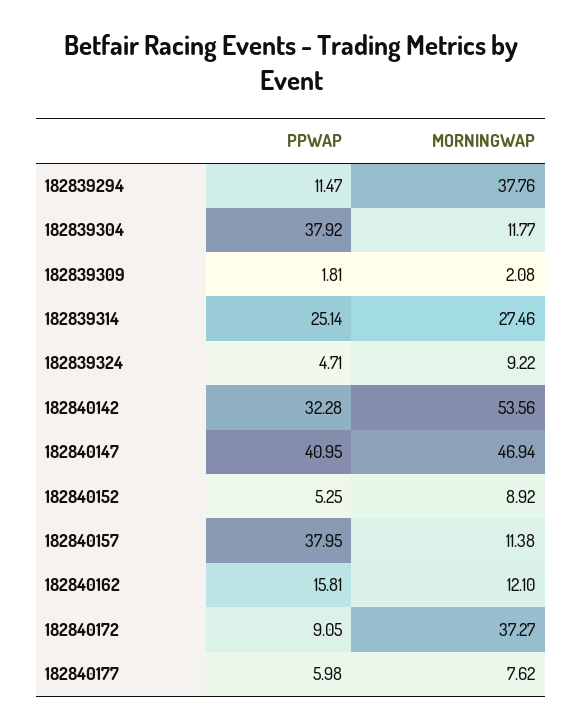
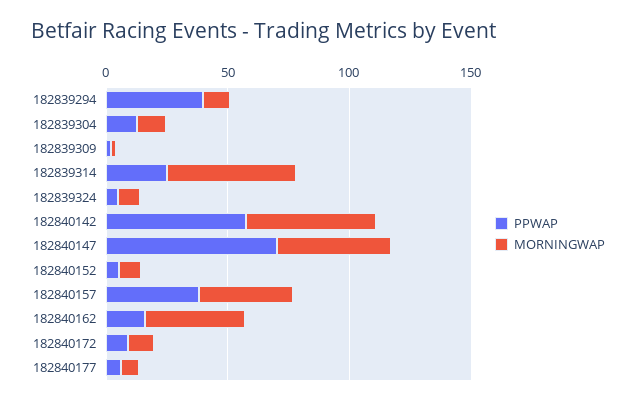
  {
    "PPWAP": {
-     "182839294": 11.47,
+     "182839294": 40,
-     "182839304": 37.92,
+     "182839304": 10,
      "182839309": 1.81,
      "182839314": 25.14,
      "182839324": 4.71,
-     "182840142": 32.28,
+     "182840142": 60,
-     "182840147": 40.95,
+     "182840147": 70,
      "182840152": 5.25,
      "182840157": 37.95,
      "182840162": 15.81,
      "182840172": 9.05,
      "182840177": 5.98
    },
    "MORNINGWAP": {
-     "182839294": 37.76,
+     "182839294": 10,
      "182839304": 11.77,
      "182839309": 2.08,
-     "182839314": 27.46,
+     "182839314": 50,
      "182839324": 9.22,
      "182840142": 53.56,
      "182840147": 46.94,
      "182840152": 8.92,
-     "182840157": 11.38,
+     "182840157": 40,
-     "182840162": 12.1,
+     "182840162": 40,
-     "182840172": 37.27,
+     "182840172": 10,
      "182840177": 7.62
    }
  }

